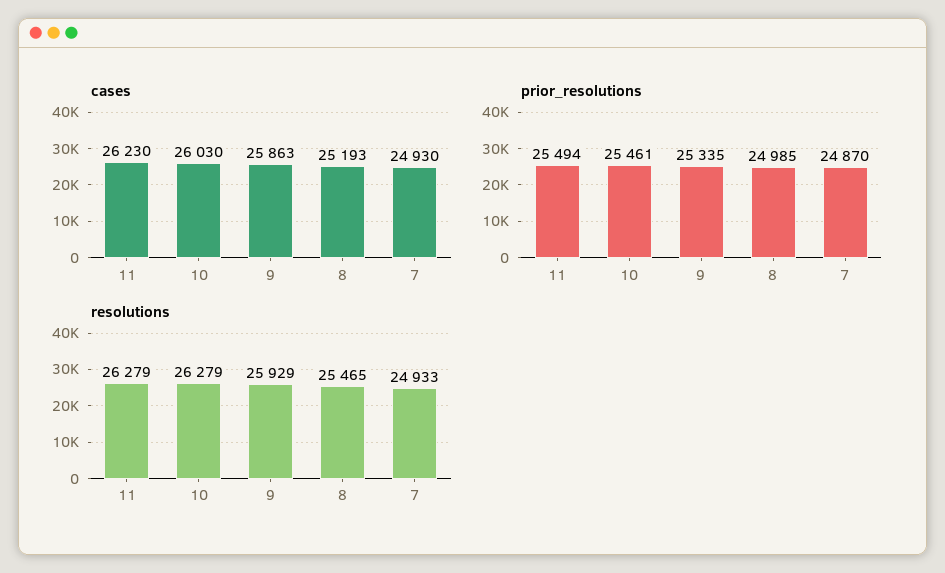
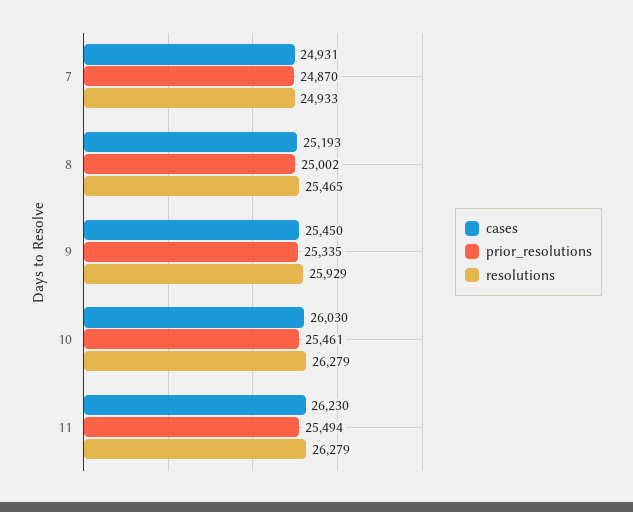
  {
    "cases": {
      "11": 26230,
      "10": 26030,
-     "9": 25863,
+     "9": 25450,
      "8": 25193,
-     "7": 24930
+     "7": 24931
    },
    "prior_resolutions": {
      "11": 25494,
      "10": 25461,
      "9": 25335,
-     "8": 24985,
+     "8": 25002,
      "7": 24870
    },
    "resolutions": {
      "11": 26279,
      "10": 26279,
      "9": 25929,
      "8": 25465,
      "7": 24933
    }
  }

